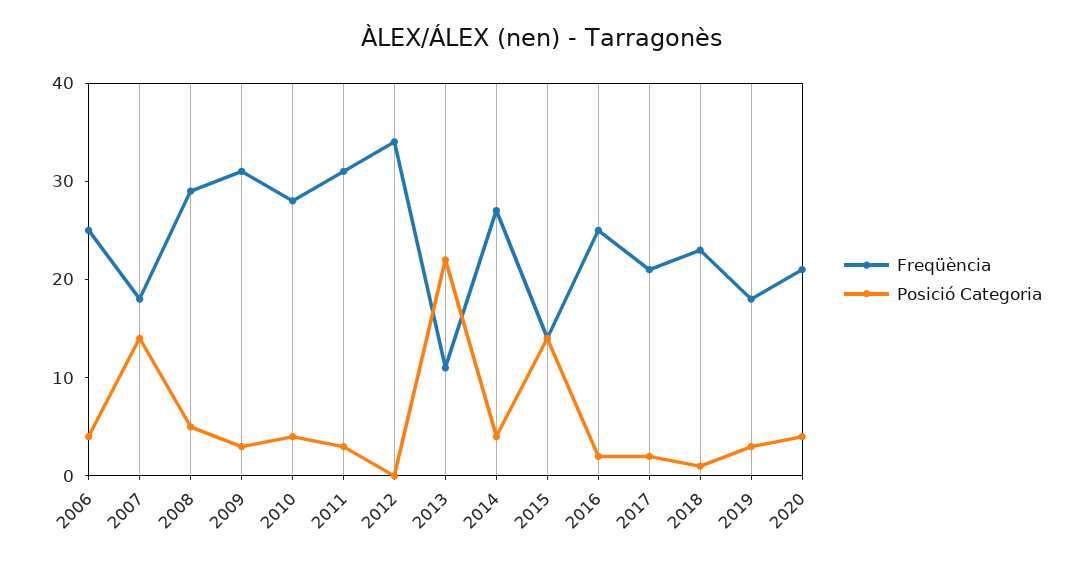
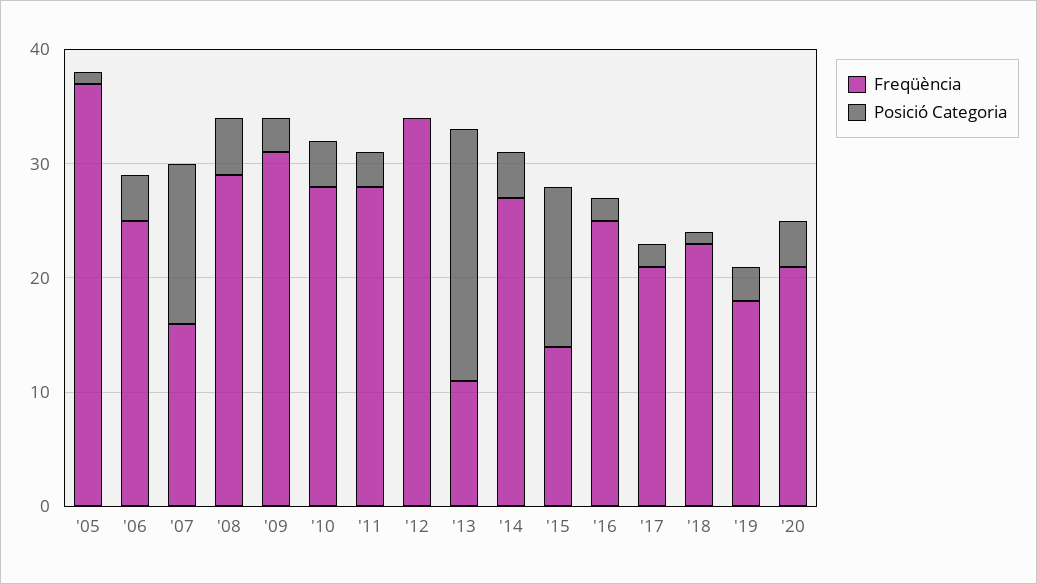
  {
    "Freqüència": {
      "2006": 25,
-     "2007": 18,
+     "2007": 16,
      "2008": 29,
      "2009": 31,
      "2010": 28,
-     "2011": 31,
+     "2011": 28,
      "2012": 34,
      "2013": 11,
      "2014": 27,
      "2015": 14,
      "2016": 25,
      "2017": 21,
      "2018": 23,
      "2019": 18,
-     "2020": 21
+     "2020": 21,
+     "'05": 37
    },
    "Posició Categoria": {
      "2006": 4,
      "2007": 14,
      "2008": 5,
      "2009": 3,
      "2010": 4,
      "2011": 3,
      "2012": 0,
      "2013": 22,
      "2014": 4,
      "2015": 14,
      "2016": 2,
      "2017": 2,
      "2018": 1,
      "2019": 3,
-     "2020": 4
+     "2020": 4,
+     "'05": 1
    }
  }

